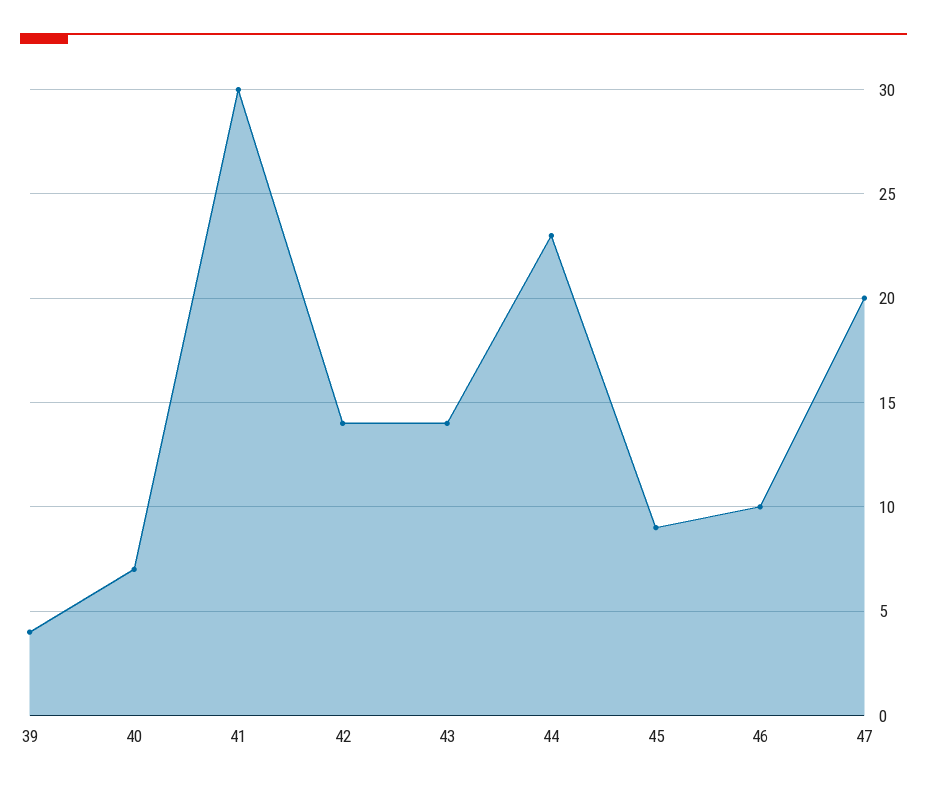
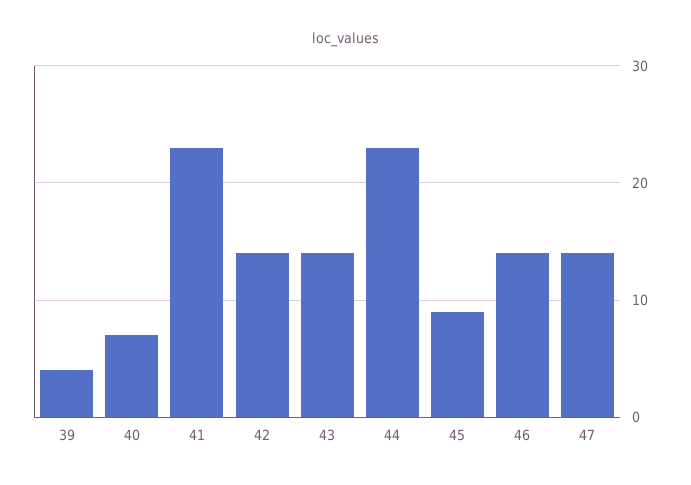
  {
    "39": 4,
    "40": 7,
-   "41": 30,
+   "41": 23,
    "42": 14,
    "43": 14,
    "44": 23,
    "45": 9,
-   "46": 10,
+   "46": 14,
-   "47": 20
+   "47": 14
  }

